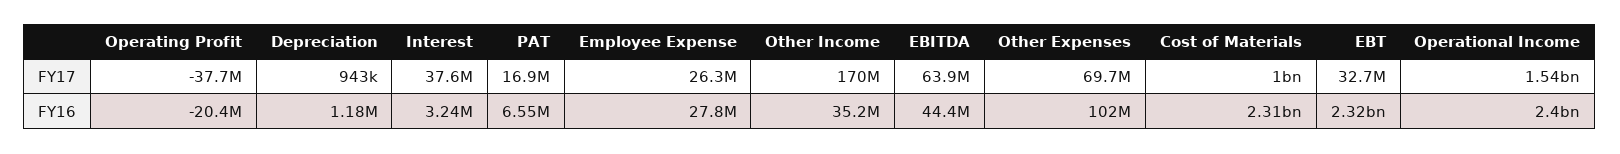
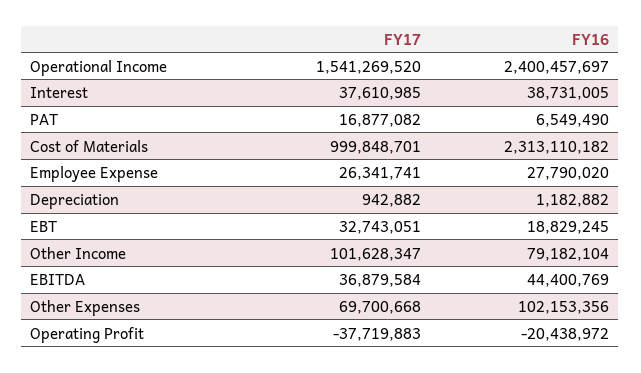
  {
    "Operating Profit": {
      "FY17": -37719883,
      "FY16": -20438972
    },
    "Depreciation": {
      "FY17": 942882,
      "FY16": 1182882
    },
    "Interest": {
      "FY17": 37610985,
-     "FY16": 3240000
+     "FY16": 38731005
    },
    "PAT": {
      "FY17": 16877082,
      "FY16": 6549490
    },
    "Employee Expense": {
      "FY17": 26341741,
      "FY16": 27790020
    },
    "Other Income": {
-     "FY17": 170000000,
+     "FY17": 101628347,
-     "FY16": 35200000
+     "FY16": 79182104
    },
    "EBITDA": {
-     "FY17": 63900000,
+     "FY17": 36879584,
      "FY16": 44400769
    },
    "Other Expenses": {
      "FY17": 69700668,
      "FY16": 102153356
    },
    "Cost of Materials": {
      "FY17": 999848701,
      "FY16": 2313110182
    },
    "EBT": {
      "FY17": 32743051,
-     "FY16": 2320000000
+     "FY16": 18829245
    },
    "Operational Income": {
      "FY17": 1541269520,
      "FY16": 2400457697
    }
  }

